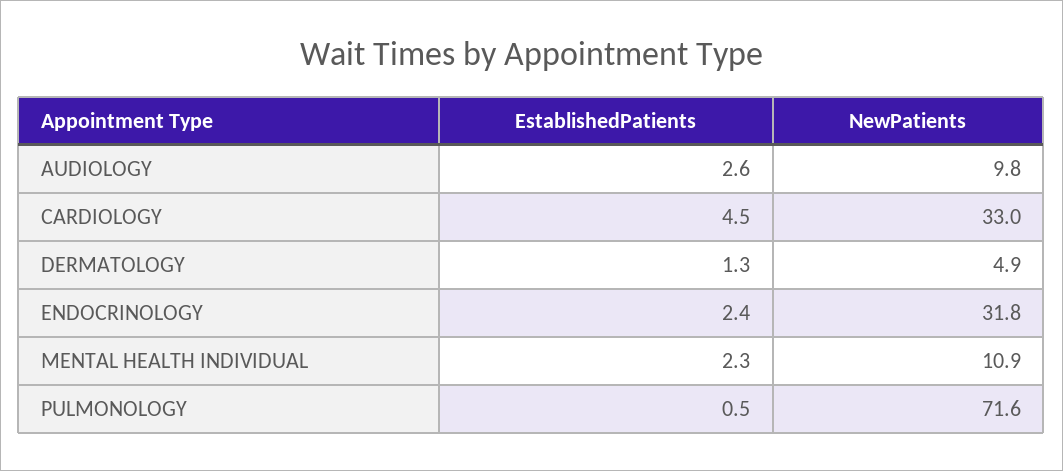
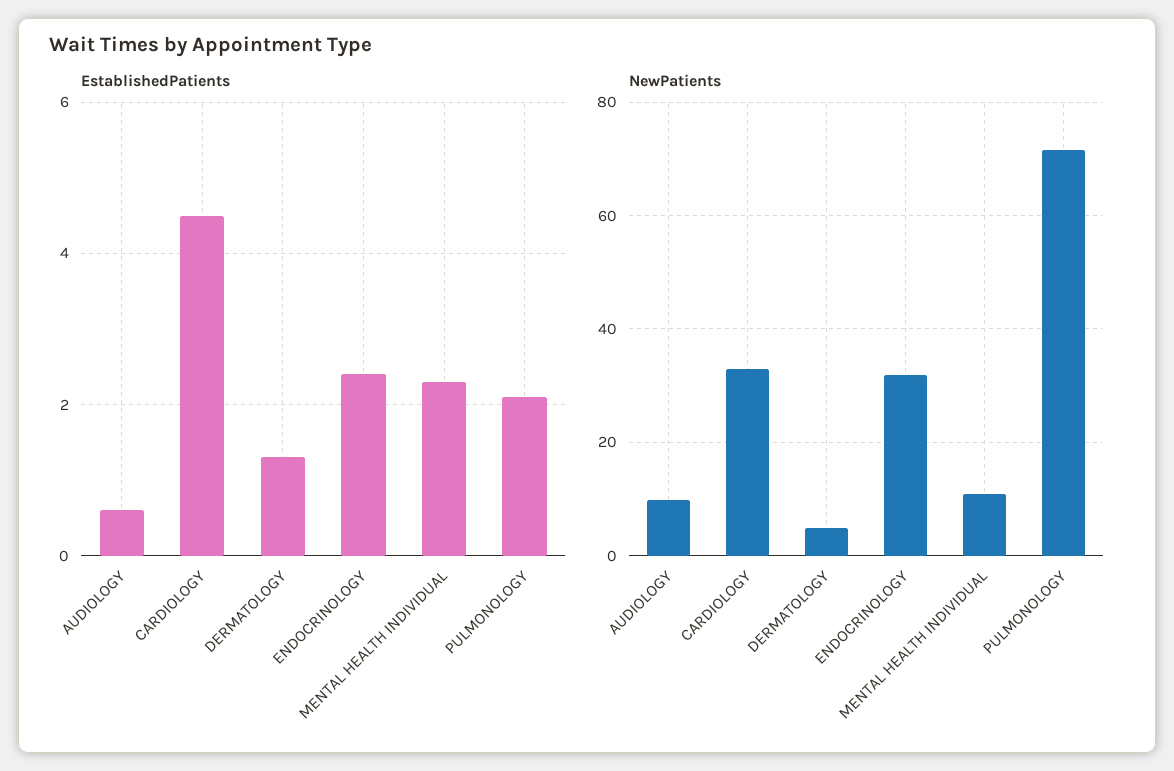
  {
    "EstablishedPatients": {
-     "AUDIOLOGY": 2.6,
+     "AUDIOLOGY": 0.5,
      "CARDIOLOGY": 4.5,
      "DERMATOLOGY": 1.3,
      "ENDOCRINOLOGY": 2.4,
      "MENTAL HEALTH INDIVIDUAL": 2.3,
-     "PULMONOLOGY": 0.5
+     "PULMONOLOGY": 2
    },
    "NewPatients": {
      "AUDIOLOGY": 9.8,
      "CARDIOLOGY": 33,
      "DERMATOLOGY": 4.9,
      "ENDOCRINOLOGY": 31.8,
      "MENTAL HEALTH INDIVIDUAL": 10.9,
      "PULMONOLOGY": 71.6
    }
  }

